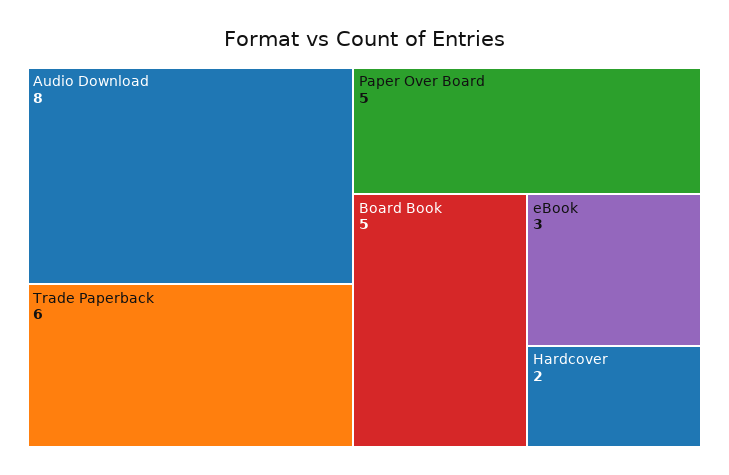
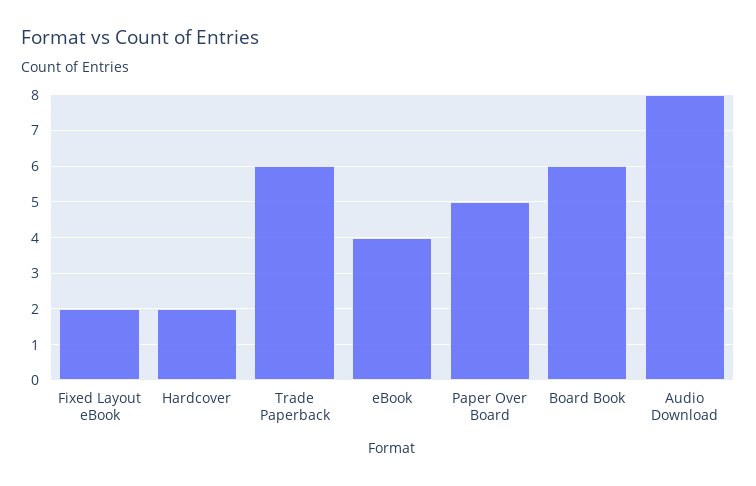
  {
    "Audio Download": 8,
    "Trade Paperback": 6,
    "Paper Over Board": 5,
-   "Board Book": 5,
+   "Board Book": 6,
-   "eBook": 3,
+   "eBook": 4,
-   "Hardcover": 2
+   "Hardcover": 2,
+   "Fixed Layout eBook": 2
  }

